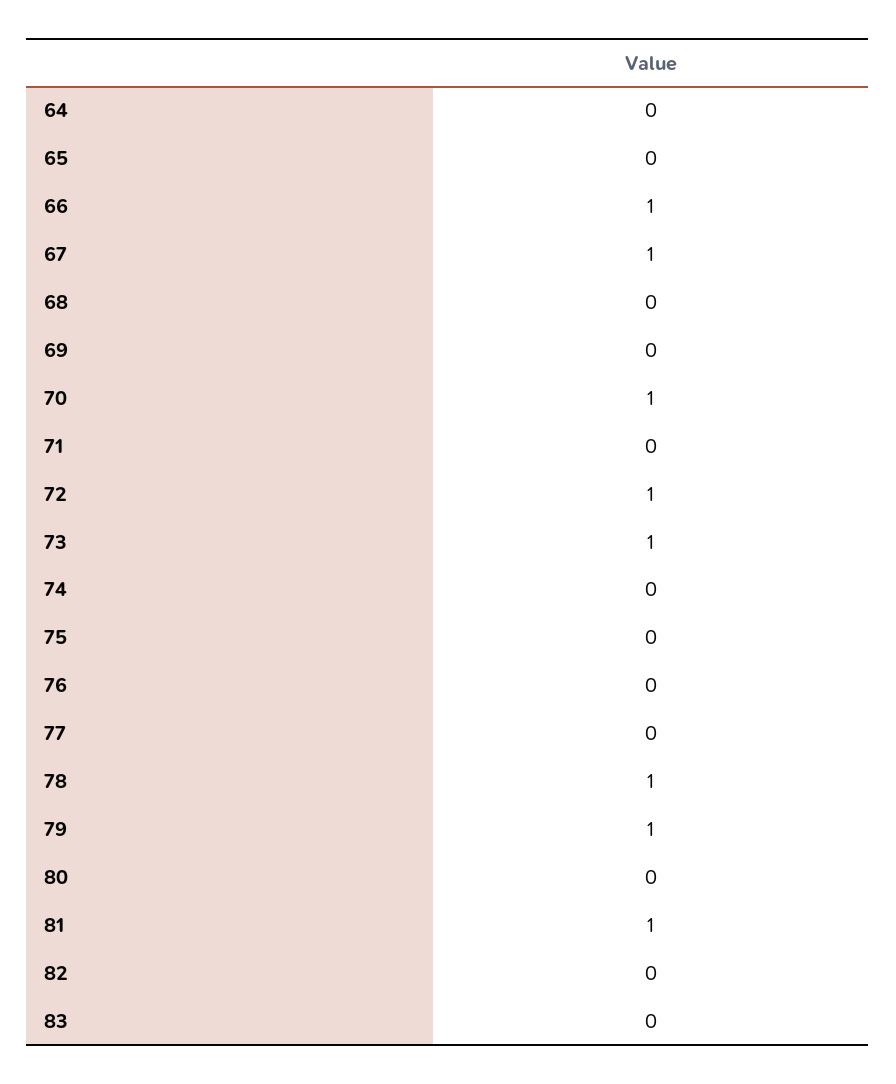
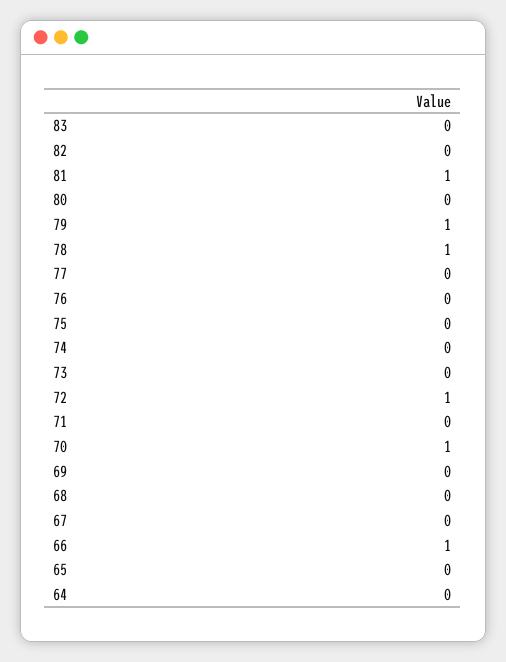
  {
    "64": 0,
    "65": 0,
    "66": 1,
-   "67": 1,
+   "67": 0,
    "68": 0,
    "69": 0,
    "70": 1,
    "71": 0,
    "72": 1,
-   "73": 1,
+   "73": 0,
    "74": 0,
    "75": 0,
    "76": 0,
    "77": 0,
    "78": 1,
    "79": 1,
    "80": 0,
    "81": 1,
    "82": 0,
    "83": 0
  }

